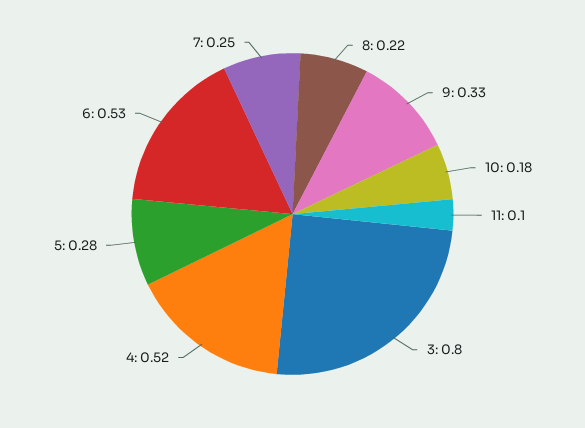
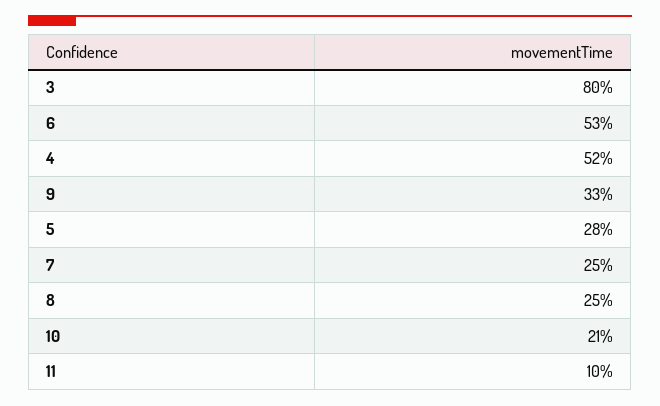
  {
-   "8": 0.22,
+   "8": 0.25,
    "9": 0.33,
-   "10": 0.18,
+   "10": 0.21,
    "11": 0.1,
    "3": 0.8,
    "4": 0.52,
    "5": 0.28,
    "6": 0.53,
    "7": 0.25
  }

